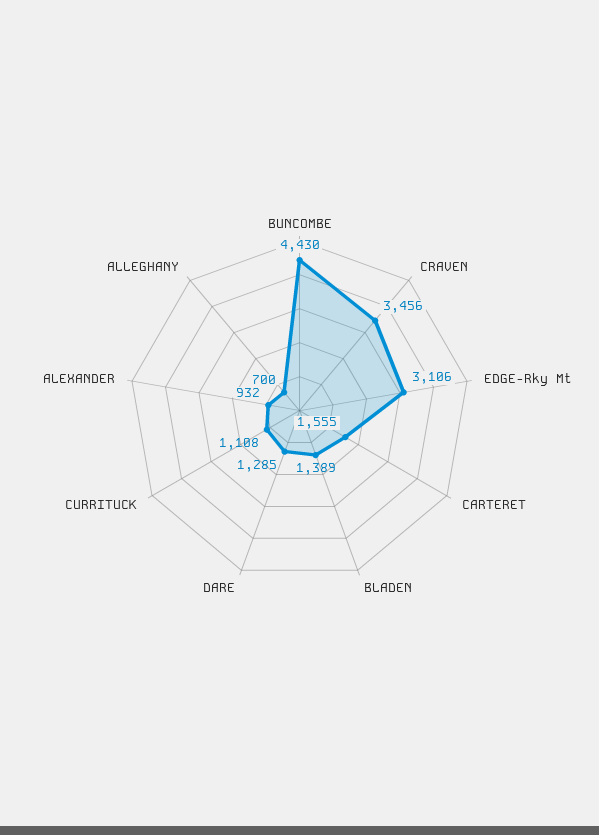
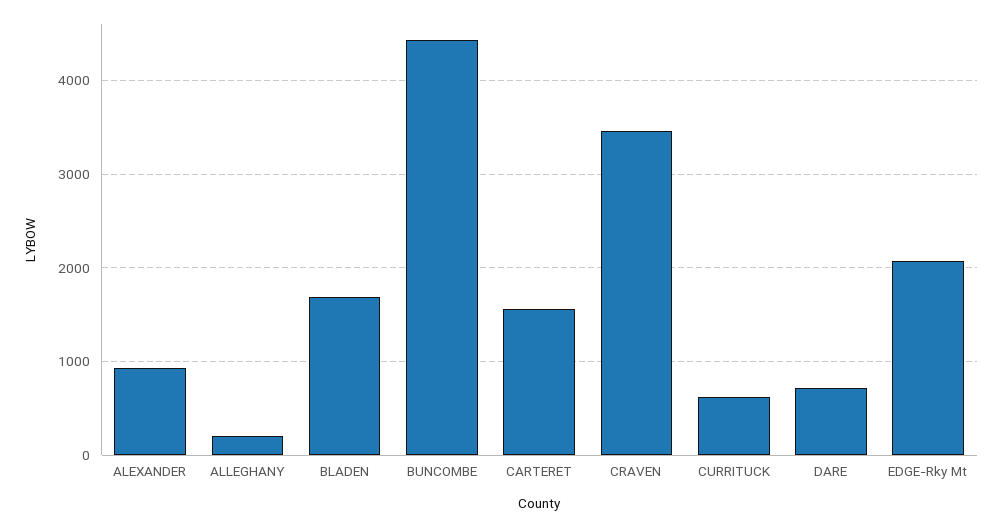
  {
    "BUNCOMBE": 4430,
    "CRAVEN": 3456,
-   "EDGE-Rky Mt": 3106,
+   "EDGE-Rky Mt": 2100,
    "CARTERET": 1555,
-   "BLADEN": 1389,
+   "BLADEN": 1700,
-   "DARE": 1285,
+   "DARE": 700,
-   "CURRITUCK": 1108,
+   "CURRITUCK": 600,
    "ALEXANDER": 932,
-   "ALLEGHANY": 700
+   "ALLEGHANY": 200
  }

